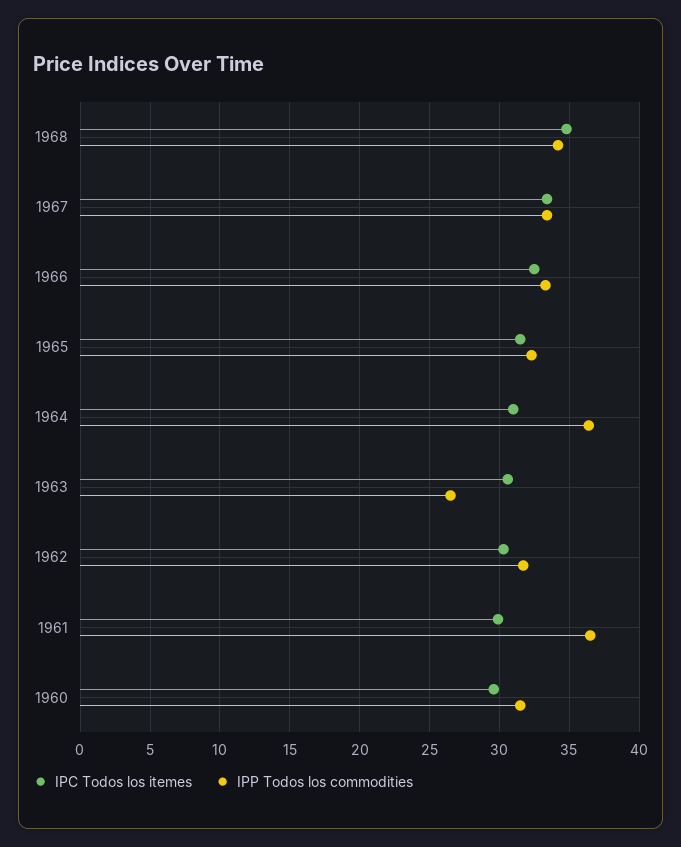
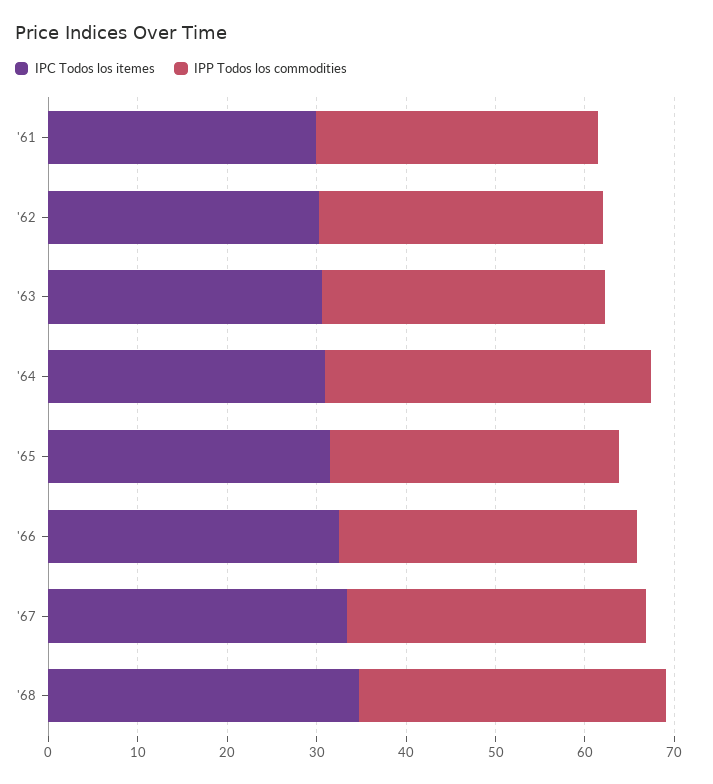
  {
    "IPC Todos los itemes": {
      "1968": 35,
      "1967": 33.5,
      "1966": 32.5,
      "1965": 31.5,
      "1964": 31,
      "1963": 30.5,
      "1962": 30.5,
-     "1961": 30,
+     "1961": 30
-     "1960": 29.5
    },
    "IPP Todos los commodities": {
      "1968": 34,
      "1967": 33.5,
      "1966": 33.5,
      "1965": 32.5,
      "1964": 36.5,
-     "1963": 26.5,
+     "1963": 32,
      "1962": 31.5,
-     "1961": 36.5,
+     "1961": 32
-     "1960": 31.5
    }
  }

